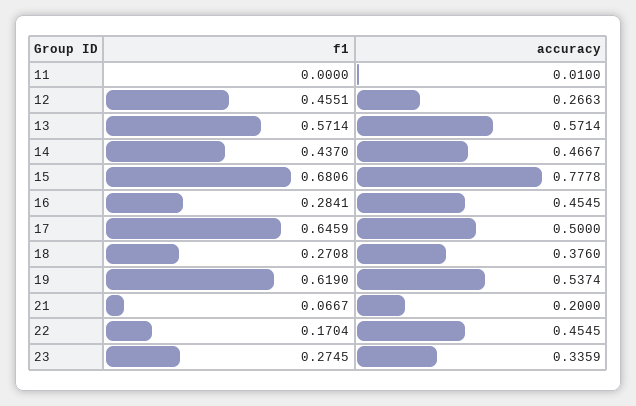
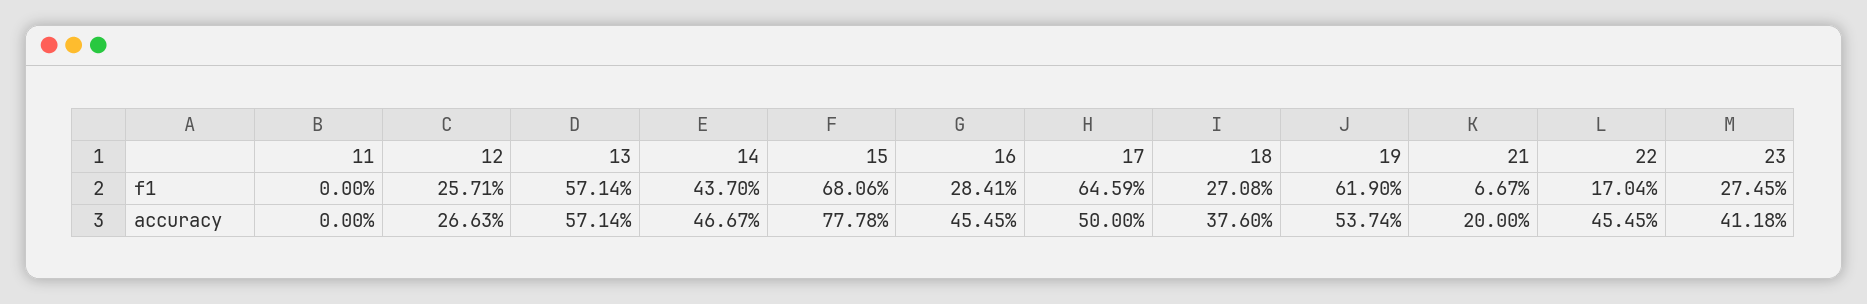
  {
    "f1": {
      "11": 0,
-     "12": 0.4551,
+     "12": 0.2571,
      "13": 0.5714,
      "14": 0.437,
      "15": 0.6806,
      "16": 0.2841,
      "17": 0.6459,
      "18": 0.2708,
      "19": 0.619,
      "21": 0.0667,
      "22": 0.1704,
      "23": 0.2745
    },
    "accuracy": {
-     "11": 0.01,
+     "11": 0,
      "12": 0.2663,
      "13": 0.5714,
      "14": 0.4667,
      "15": 0.7778,
      "16": 0.4545,
      "17": 0.5,
      "18": 0.376,
      "19": 0.5374,
      "21": 0.2,
      "22": 0.4545,
-     "23": 0.3359
+     "23": 0.4118
    }
  }

